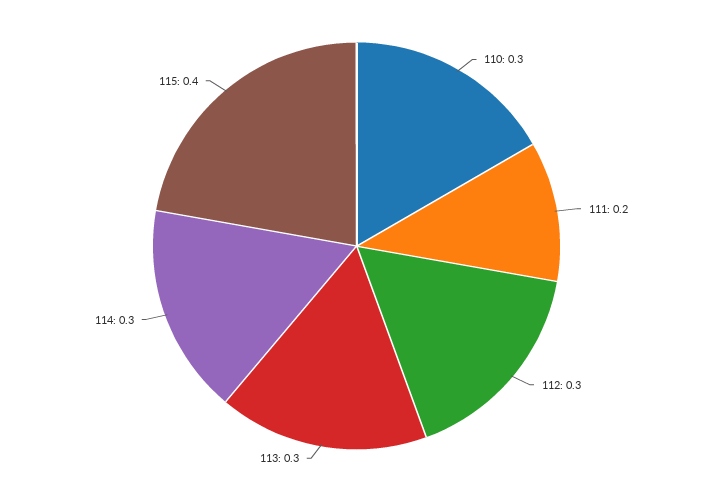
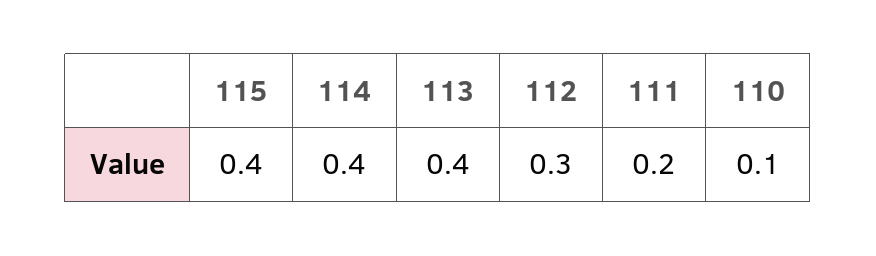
  {
-   "110": 0.3,
+   "110": 0.1,
    "111": 0.2,
    "112": 0.3,
-   "113": 0.3,
+   "113": 0.4,
-   "114": 0.3,
+   "114": 0.4,
    "115": 0.4
  }

